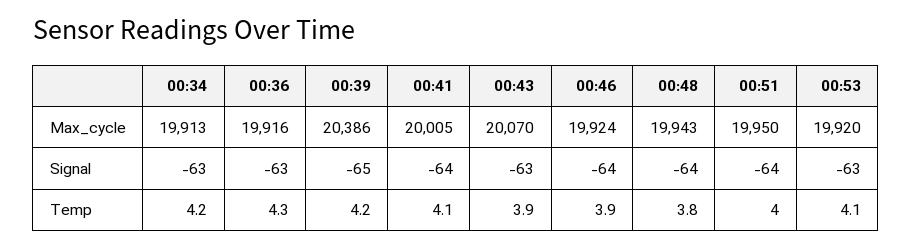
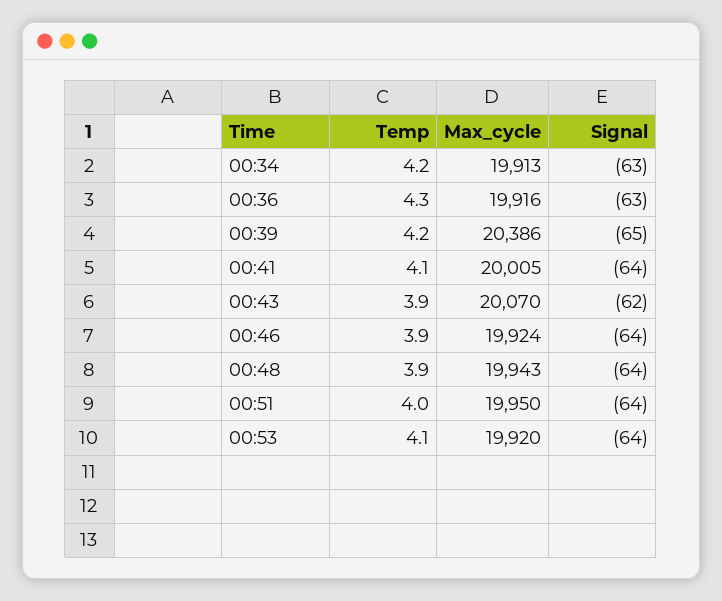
  {
    "00:34": {
      "Max_cycle": 19913,
      "Signal": -63,
      "Temp": 4.2
    },
    "00:36": {
      "Max_cycle": 19916,
      "Signal": -63,
      "Temp": 4.3
    },
    "00:39": {
      "Max_cycle": 20386,
      "Signal": -65,
      "Temp": 4.2
    },
    "00:41": {
      "Max_cycle": 20005,
      "Signal": -64,
      "Temp": 4.1
    },
    "00:43": {
      "Max_cycle": 20070,
-     "Signal": -63,
+     "Signal": -62,
      "Temp": 3.9
    },
    "00:46": {
      "Max_cycle": 19924,
      "Signal": -64,
      "Temp": 3.9
    },
    "00:48": {
      "Max_cycle": 19943,
      "Signal": -64,
-     "Temp": 3.8
+     "Temp": 3.9
    },
    "00:51": {
      "Max_cycle": 19950,
      "Signal": -64,
      "Temp": 4
    },
    "00:53": {
      "Max_cycle": 19920,
-     "Signal": -63,
+     "Signal": -64,
      "Temp": 4.1
    }
  }

